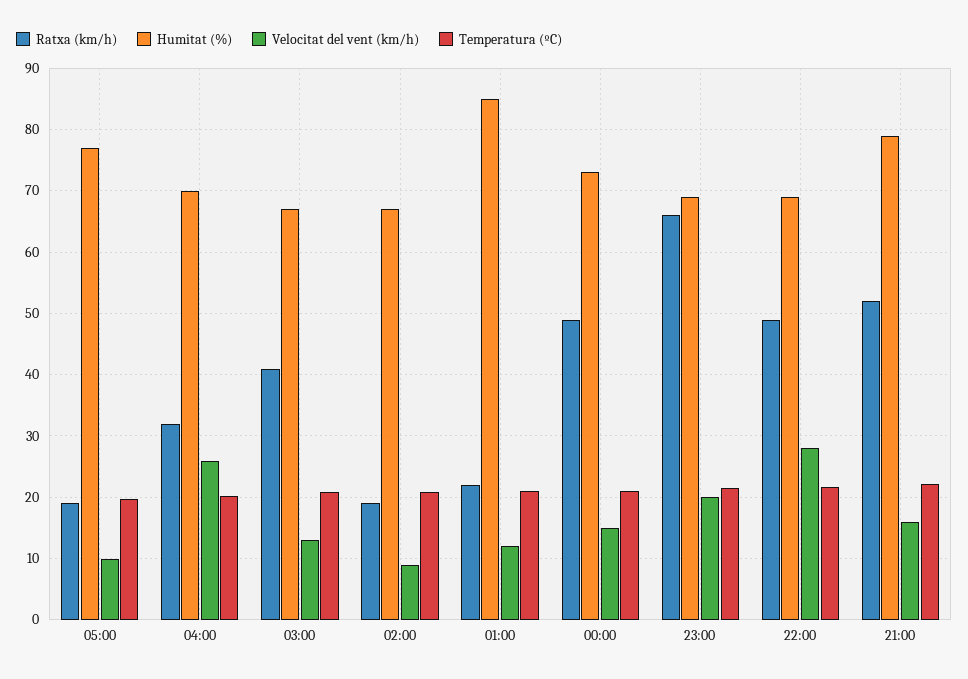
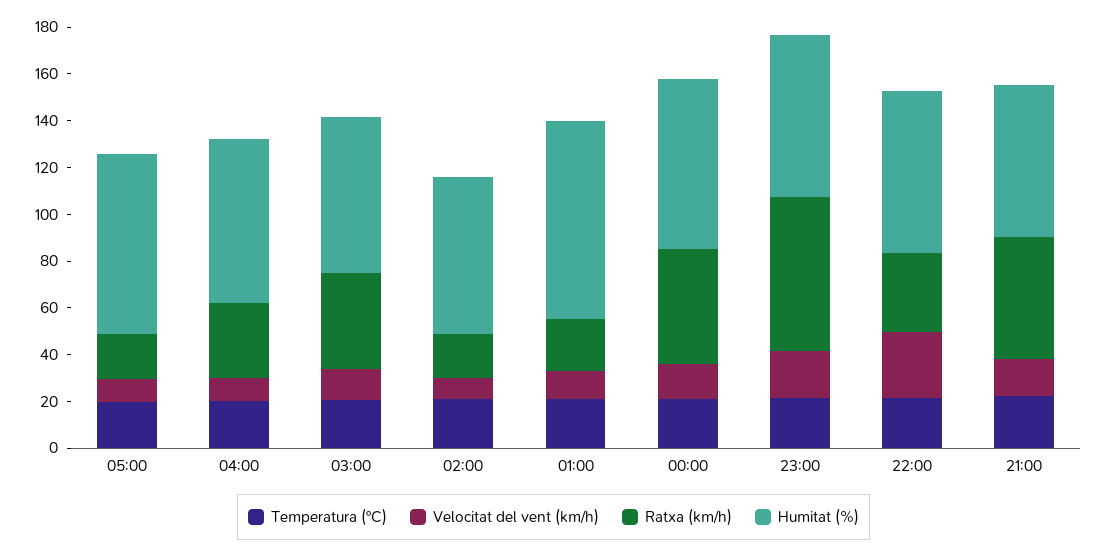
  {
    "Ratxa (km/h)": {
      "05:00": 19,
      "04:00": 32,
      "03:00": 41,
      "02:00": 19,
      "01:00": 22,
      "00:00": 49,
      "23:00": 66,
-     "22:00": 49,
+     "22:00": 35,
      "21:00": 52
    },
    "Humitat (%)": {
      "05:00": 77,
      "04:00": 70,
      "03:00": 67,
      "02:00": 67,
      "01:00": 85,
      "00:00": 73,
      "23:00": 69,
      "22:00": 69,
-     "21:00": 79
+     "21:00": 65
    },
    "Velocitat del vent (km/h)": {
      "05:00": 10,
-     "04:00": 26,
+     "04:00": 10,
      "03:00": 13,
      "02:00": 9,
      "01:00": 12,
      "00:00": 15,
      "23:00": 20,
      "22:00": 28,
      "21:00": 16
    },
    "Temperatura (ºC)": {
      "05:00": 20,
      "04:00": 20,
      "03:00": 21,
      "02:00": 21,
      "01:00": 21,
      "00:00": 21,
      "23:00": 22,
      "22:00": 22,
      "21:00": 22
    }
  }

